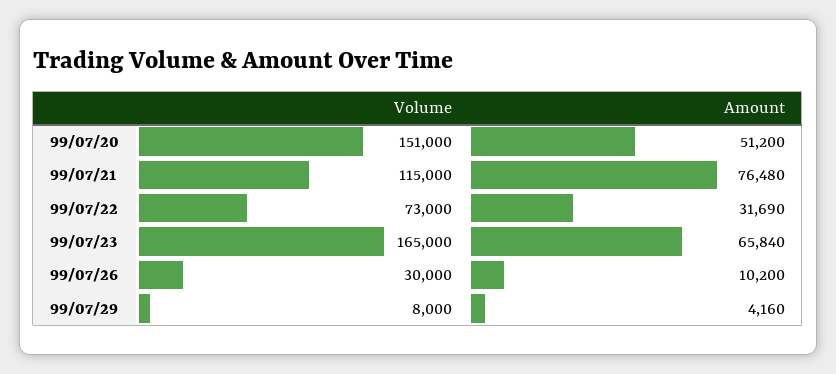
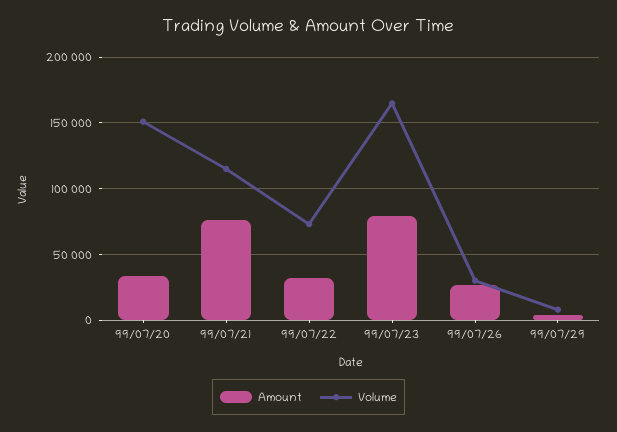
  {
    "Volume": {
      "99/07/20": 151000,
      "99/07/21": 115000,
      "99/07/22": 73000,
      "99/07/23": 165000,
      "99/07/26": 30000,
      "99/07/29": 8000
    },
    "Amount": {
-     "99/07/20": 51200,
+     "99/07/20": 35000,
      "99/07/21": 76480,
      "99/07/22": 31690,
-     "99/07/23": 65840,
+     "99/07/23": 80000,
-     "99/07/26": 10200,
+     "99/07/26": 25000,
      "99/07/29": 4160
    }
  }

